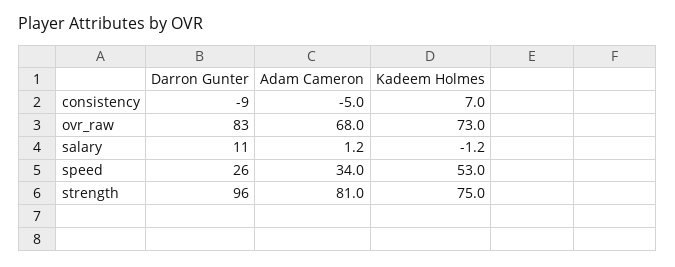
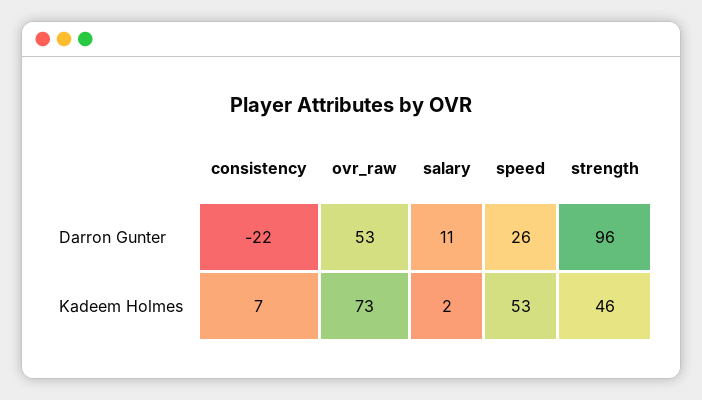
  {
    "Darron Gunter": {
-     "consistency": -9,
+     "consistency": -22,
-     "ovr_raw": 83,
+     "ovr_raw": 53,
      "salary": 11,
      "speed": 26,
      "strength": 96
    },
-   "Adam Cameron": {
-     "consistency": -5,
-     "ovr_raw": 68,
-     "salary": 1.2,
-     "speed": 34,
-     "strength": 81
-   },
    "Kadeem Holmes": {
      "consistency": 7,
      "ovr_raw": 73,
-     "salary": -1.2,
+     "salary": 2,
      "speed": 53,
-     "strength": 75
+     "strength": 46
    }
  }

